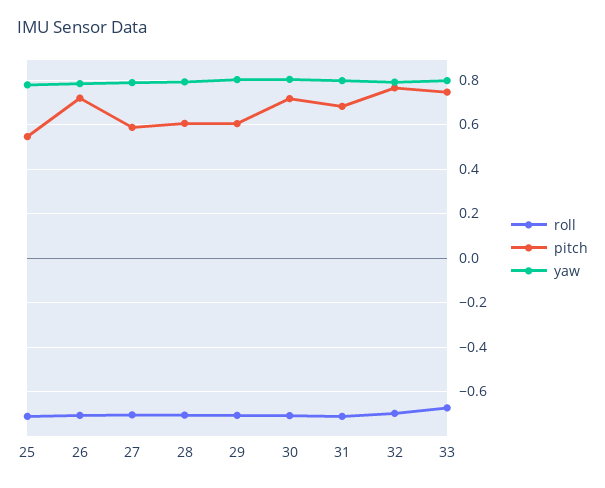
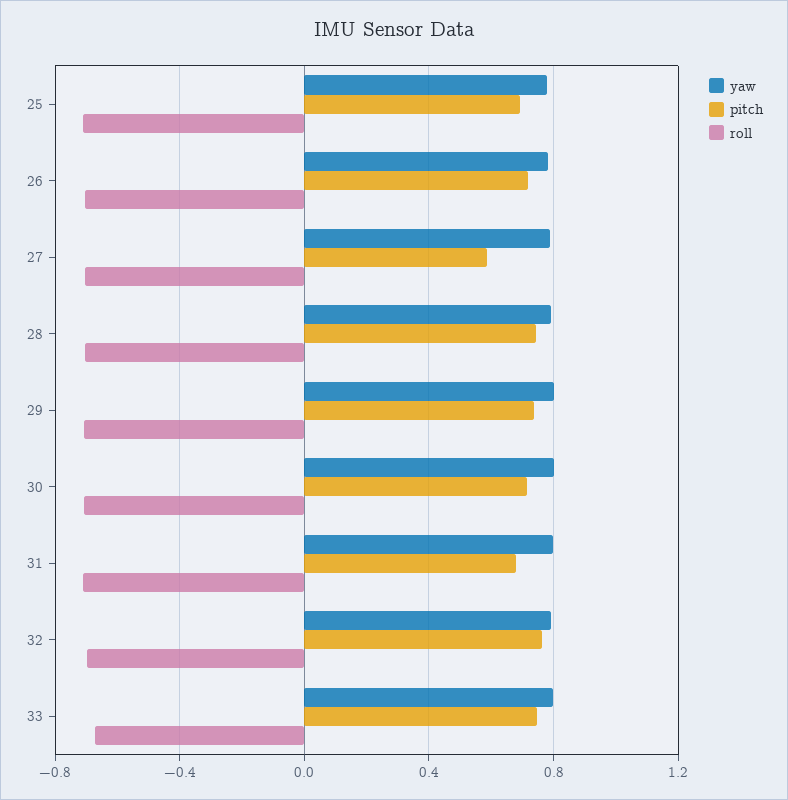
  {
    "roll": {
      "25": -0.7,
      "26": -0.7,
      "27": -0.7,
      "28": -0.7,
      "29": -0.7,
      "30": -0.7,
      "31": -0.7,
      "32": -0.7,
      "33": -0.65
    },
    "pitch": {
-     "25": 0.55,
+     "25": 0.7,
      "26": 0.7,
      "27": 0.6,
-     "28": 0.6,
+     "28": 0.75,
-     "29": 0.6,
+     "29": 0.75,
      "30": 0.7,
      "31": 0.7,
      "32": 0.75,
      "33": 0.75
    },
    "yaw": {
      "25": 0.8,
      "26": 0.8,
      "27": 0.8,
      "28": 0.8,
      "29": 0.8,
      "30": 0.8,
      "31": 0.8,
      "32": 0.8,
      "33": 0.8
    }
  }

